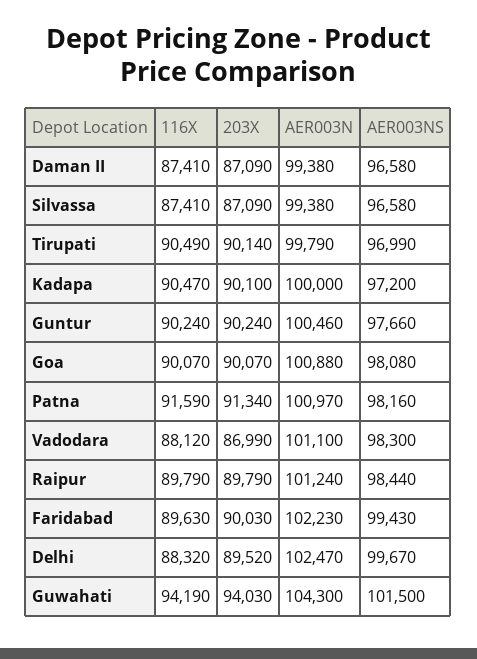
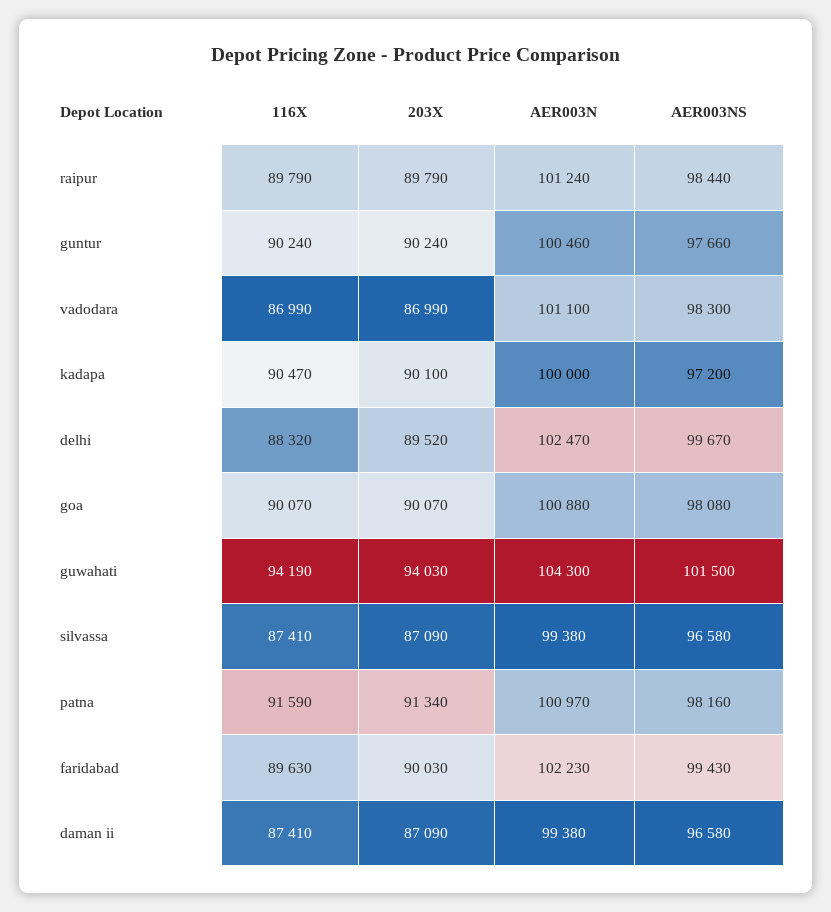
  {
    "116X": {
      "Daman II": 87410,
      "Silvassa": 87410,
-     "Tirupati": 90490,
      "Kadapa": 90470,
      "Guntur": 90240,
      "Goa": 90070,
      "Patna": 91590,
-     "Vadodara": 88120,
+     "Vadodara": 86990,
      "Raipur": 89790,
      "Faridabad": 89630,
      "Delhi": 88320,
      "Guwahati": 94190
    },
    "203X": {
      "Daman II": 87090,
      "Silvassa": 87090,
-     "Tirupati": 90140,
      "Kadapa": 90100,
      "Guntur": 90240,
      "Goa": 90070,
      "Patna": 91340,
      "Vadodara": 86990,
      "Raipur": 89790,
      "Faridabad": 90030,
      "Delhi": 89520,
      "Guwahati": 94030
    },
    "AER003N": {
      "Daman II": 99380,
      "Silvassa": 99380,
-     "Tirupati": 99790,
      "Kadapa": 100000,
      "Guntur": 100460,
      "Goa": 100880,
      "Patna": 100970,
      "Vadodara": 101100,
      "Raipur": 101240,
      "Faridabad": 102230,
      "Delhi": 102470,
      "Guwahati": 104300
    },
    "AER003NS": {
      "Daman II": 96580,
      "Silvassa": 96580,
-     "Tirupati": 96990,
      "Kadapa": 97200,
      "Guntur": 97660,
      "Goa": 98080,
      "Patna": 98160,
      "Vadodara": 98300,
      "Raipur": 98440,
      "Faridabad": 99430,
      "Delhi": 99670,
      "Guwahati": 101500
    }
  }

